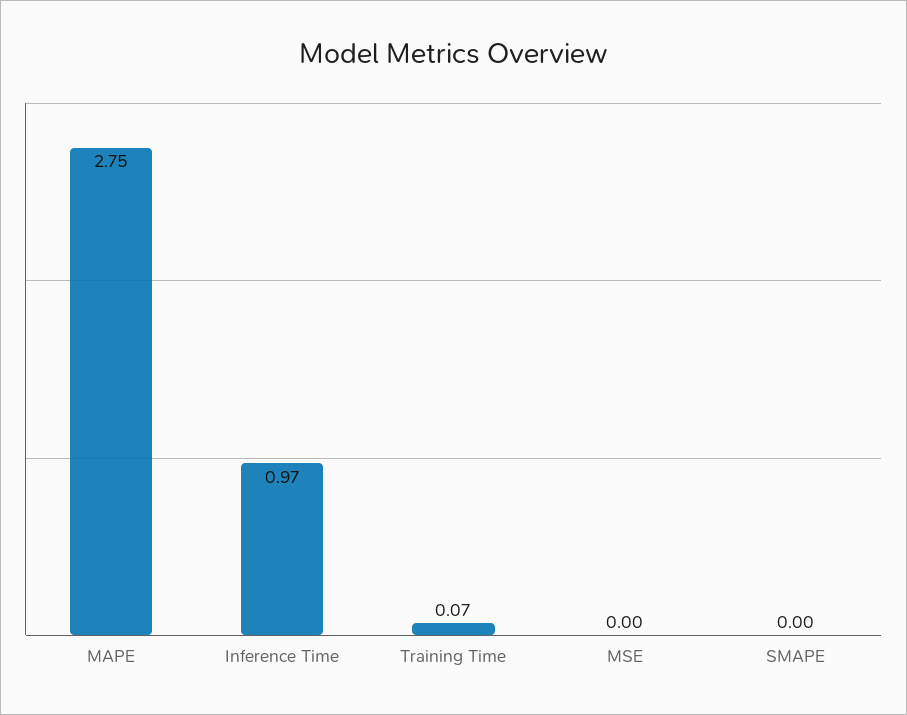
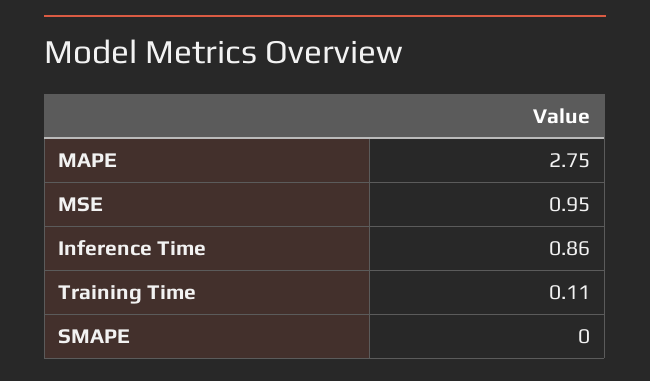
  {
    "MAPE": 2.75,
-   "Inference Time": 0.97,
+   "Inference Time": 0.86,
-   "Training Time": 0.07,
+   "Training Time": 0.11,
-   "MSE": 0,
+   "MSE": 0.95,
    "SMAPE": 0
  }

